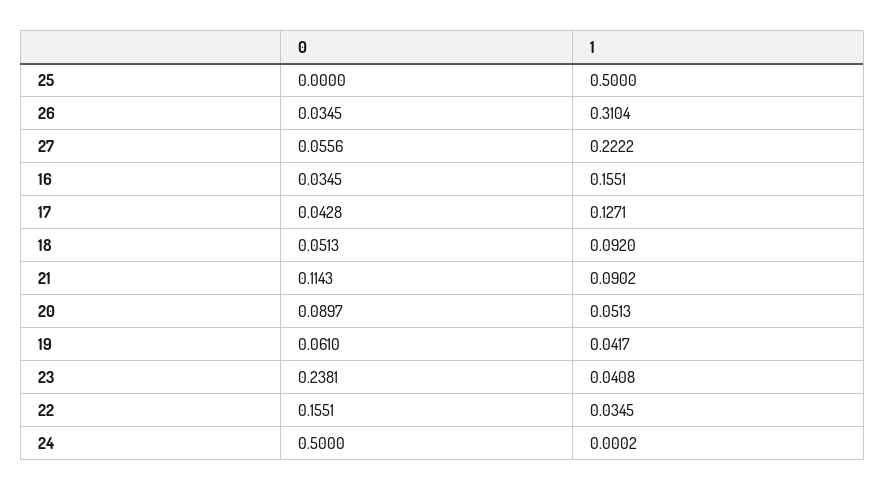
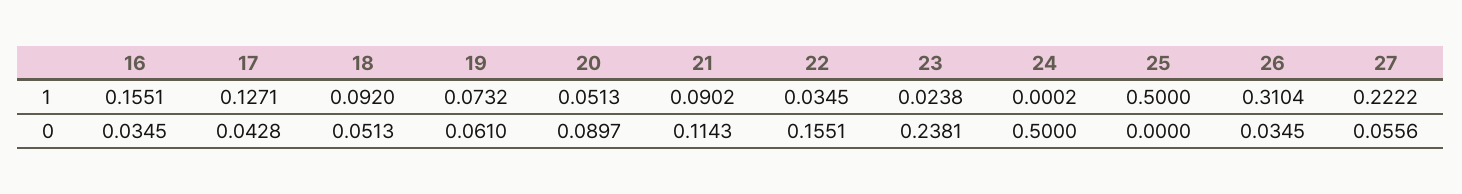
  {
    "0": {
      "25": 0,
      "26": 0.0345,
      "27": 0.0556,
      "16": 0.0345,
      "17": 0.0428,
      "18": 0.0513,
      "21": 0.1143,
      "20": 0.0897,
      "19": 0.061,
      "23": 0.2381,
      "22": 0.1551,
      "24": 0.5
    },
    "1": {
      "25": 0.5,
      "26": 0.3104,
      "27": 0.2222,
      "16": 0.1551,
      "17": 0.1271,
      "18": 0.092,
      "21": 0.0902,
      "20": 0.0513,
-     "19": 0.0417,
+     "19": 0.0732,
-     "23": 0.0408,
+     "23": 0.0238,
      "22": 0.0345,
      "24": 0.0002
    }
  }

